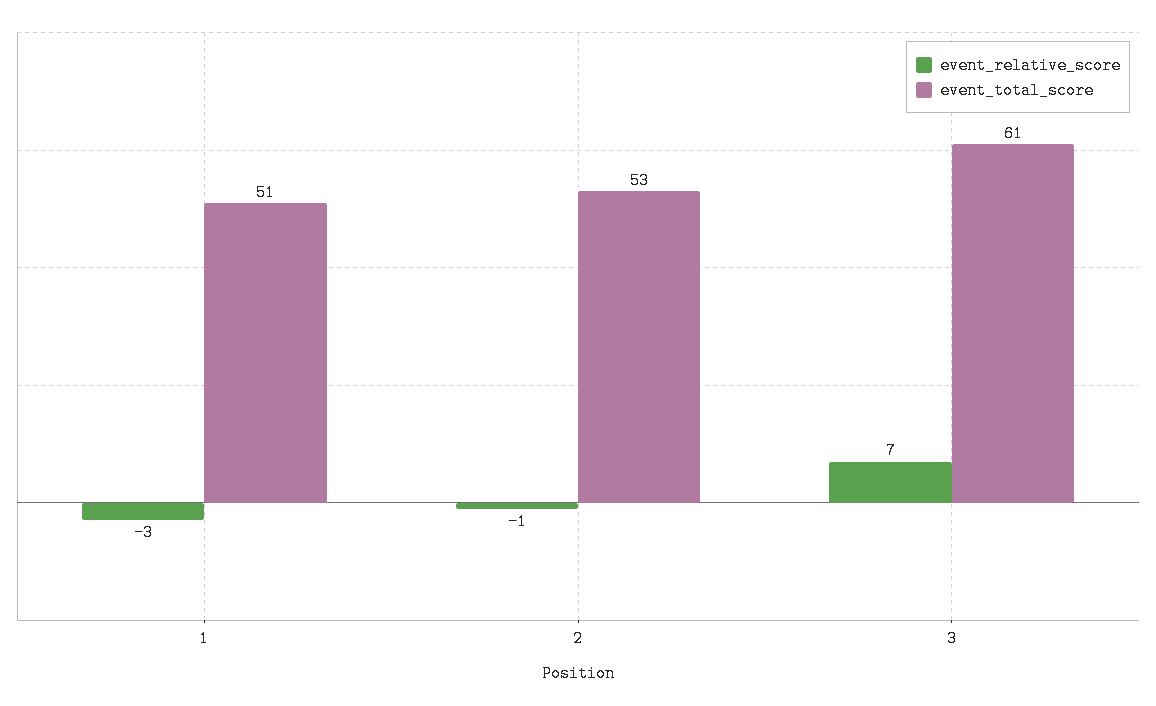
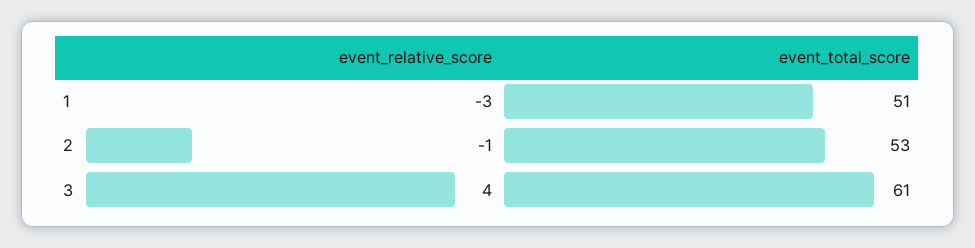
  {
    "event_relative_score": {
      "1": -3,
      "2": -1,
-     "3": 7
+     "3": 4
    },
    "event_total_score": {
      "1": 51,
      "2": 53,
      "3": 61
    }
  }

